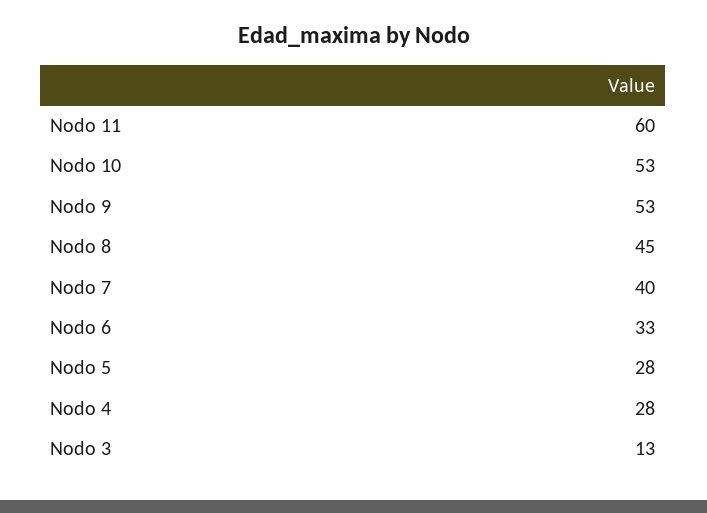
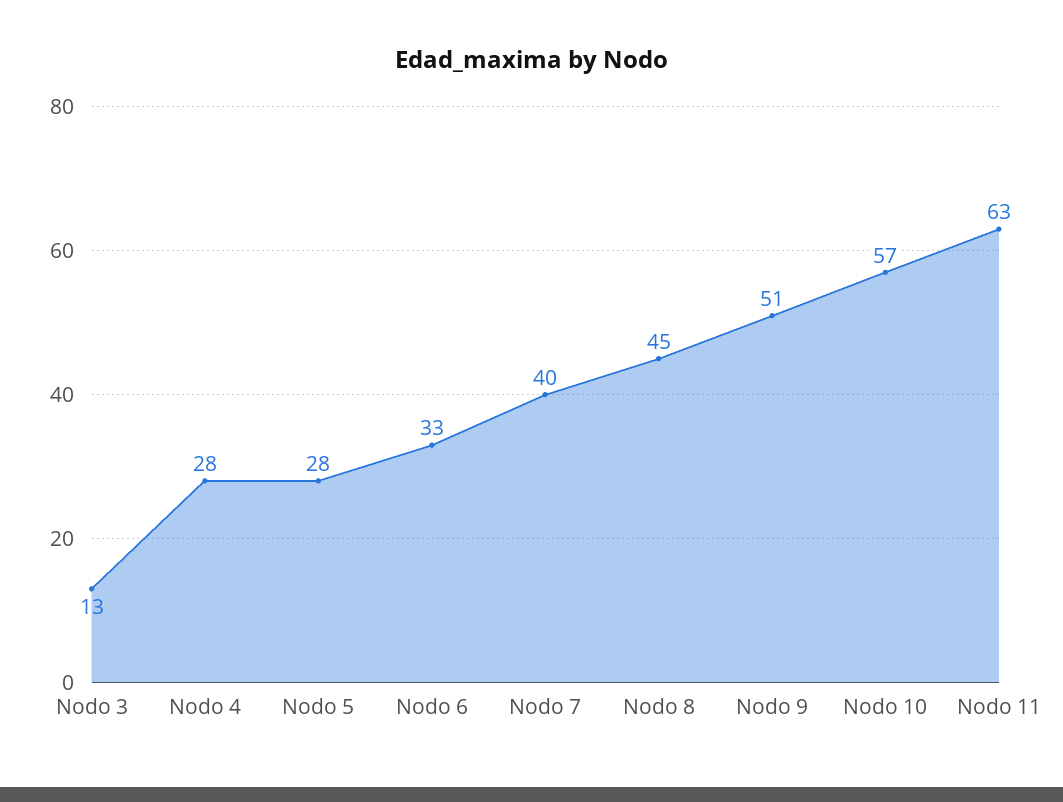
  {
-   "Nodo 11": 60,
+   "Nodo 11": 63,
-   "Nodo 10": 53,
+   "Nodo 10": 57,
-   "Nodo 9": 53,
+   "Nodo 9": 51,
    "Nodo 8": 45,
    "Nodo 7": 40,
    "Nodo 6": 33,
    "Nodo 5": 28,
    "Nodo 4": 28,
    "Nodo 3": 13
  }

